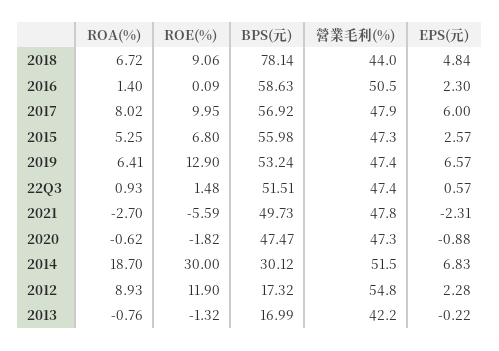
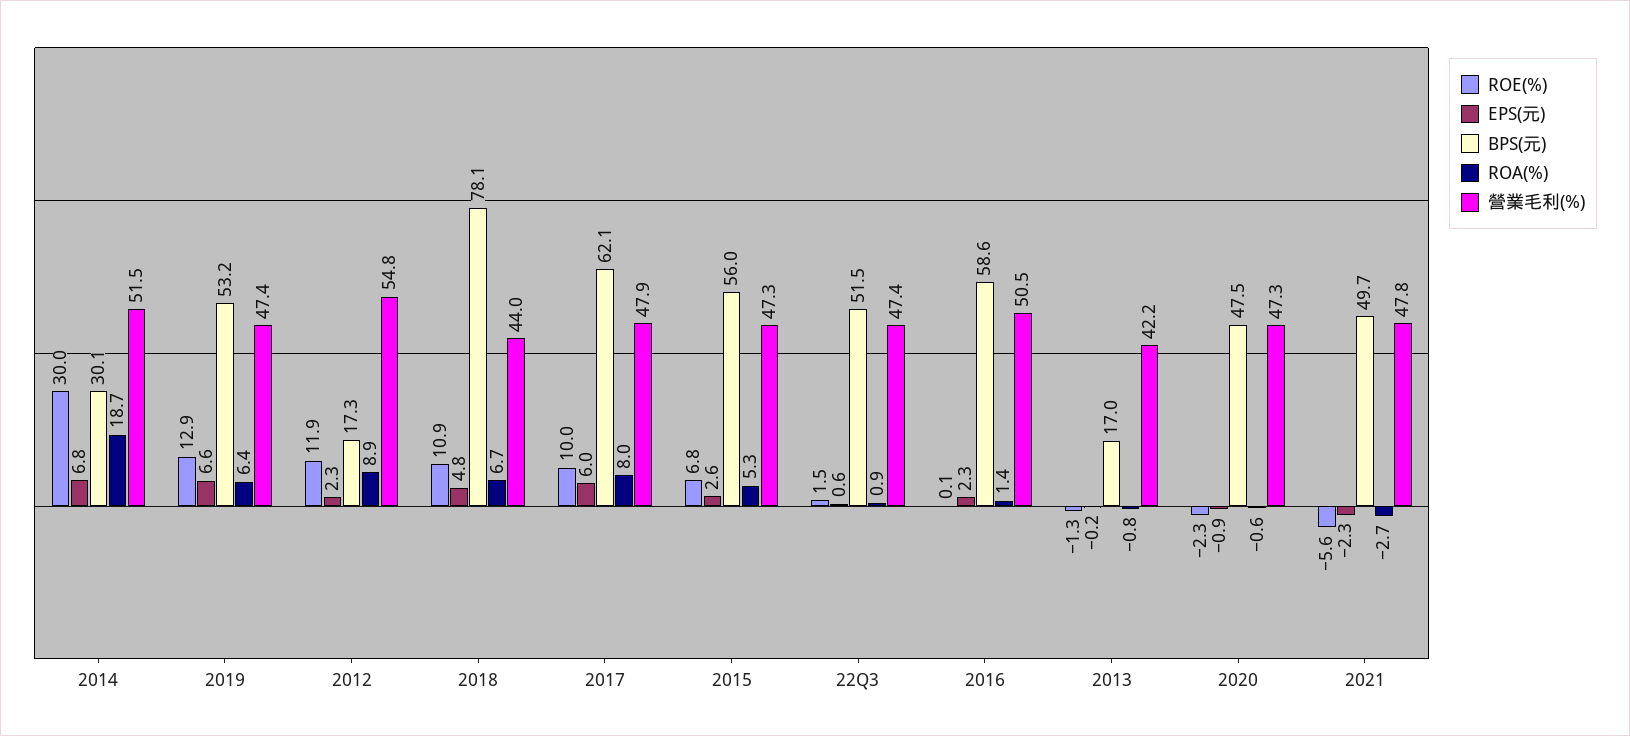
  {
    "ROA(%)": {
      "2018": 6.72,
      "2016": 1.4,
      "2017": 8.02,
      "2015": 5.25,
      "2019": 6.41,
      "22Q3": 0.93,
      "2021": -2.7,
      "2020": -0.62,
      "2014": 18.7,
      "2012": 8.93,
      "2013": -0.76
    },
    "ROE(%)": {
-     "2018": 9.06,
+     "2018": 10.9,
      "2016": 0.09,
      "2017": 9.95,
      "2015": 6.8,
      "2019": 12.9,
      "22Q3": 1.48,
      "2021": -5.59,
-     "2020": -1.82,
+     "2020": -2.3,
      "2014": 30,
      "2012": 11.9,
      "2013": -1.32
    },
    "BPS(元)": {
      "2018": 78.14,
      "2016": 58.63,
-     "2017": 56.92,
+     "2017": 62.1,
      "2015": 55.98,
      "2019": 53.24,
      "22Q3": 51.51,
      "2021": 49.73,
      "2020": 47.47,
      "2014": 30.12,
      "2012": 17.32,
      "2013": 16.99
    },
    "營業毛利(%)": {
      "2018": 44,
      "2016": 50.5,
      "2017": 47.9,
      "2015": 47.3,
      "2019": 47.4,
      "22Q3": 47.4,
      "2021": 47.8,
      "2020": 47.3,
      "2014": 51.5,
      "2012": 54.8,
      "2013": 42.2
    },
    "EPS(元)": {
      "2018": 4.84,
      "2016": 2.3,
      "2017": 6,
      "2015": 2.57,
      "2019": 6.57,
      "22Q3": 0.57,
      "2021": -2.31,
      "2020": -0.88,
      "2014": 6.83,
      "2012": 2.28,
      "2013": -0.22
    }
  }

